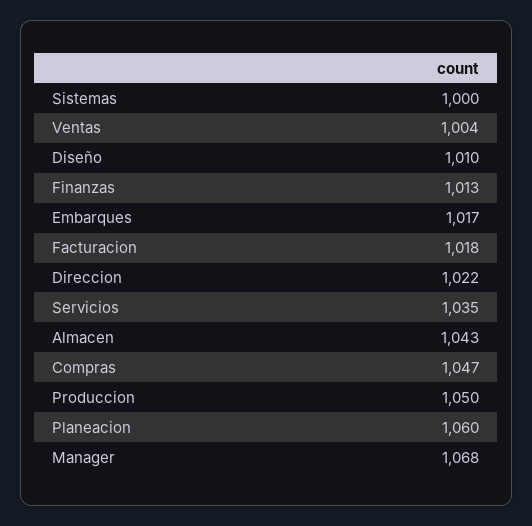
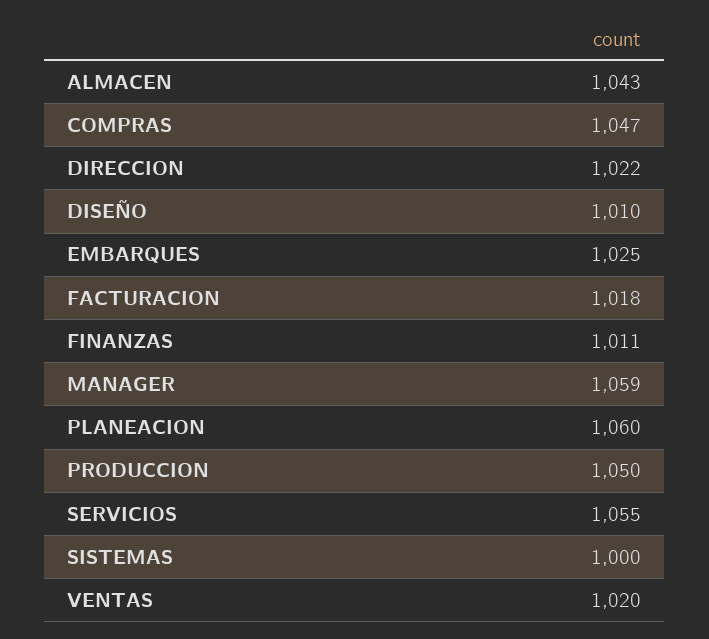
  {
    "Sistemas": 1000,
-   "Ventas": 1004,
+   "Ventas": 1020,
    "Diseño": 1010,
-   "Finanzas": 1013,
+   "Finanzas": 1011,
-   "Embarques": 1017,
+   "Embarques": 1025,
    "Facturacion": 1018,
    "Direccion": 1022,
-   "Servicios": 1035,
+   "Servicios": 1055,
    "Almacen": 1043,
    "Compras": 1047,
    "Produccion": 1050,
    "Planeacion": 1060,
-   "Manager": 1068
+   "Manager": 1059
  }

